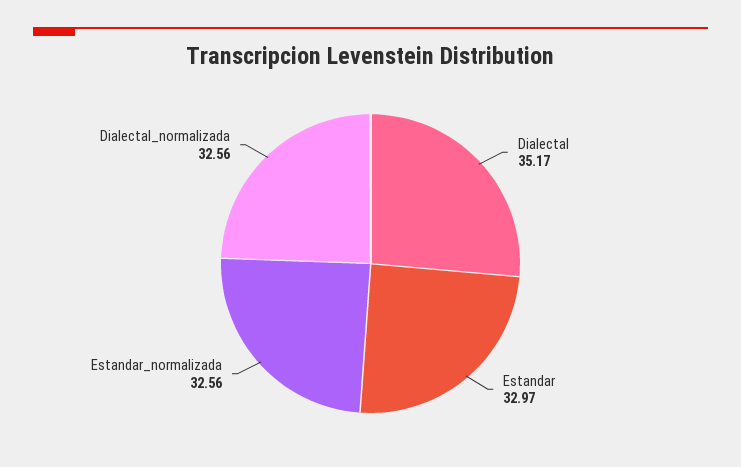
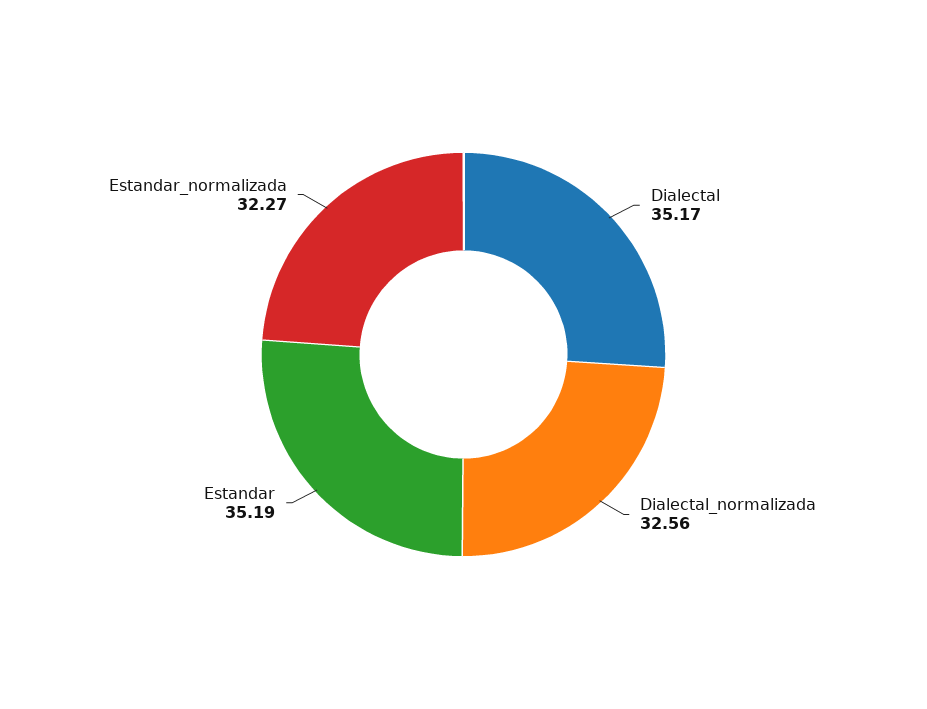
  {
    "Dialectal": 35.17,
-   "Estandar": 32.97,
+   "Estandar": 35.19,
-   "Estandar_normalizada": 32.56,
+   "Estandar_normalizada": 32.27,
    "Dialectal_normalizada": 32.56
  }

